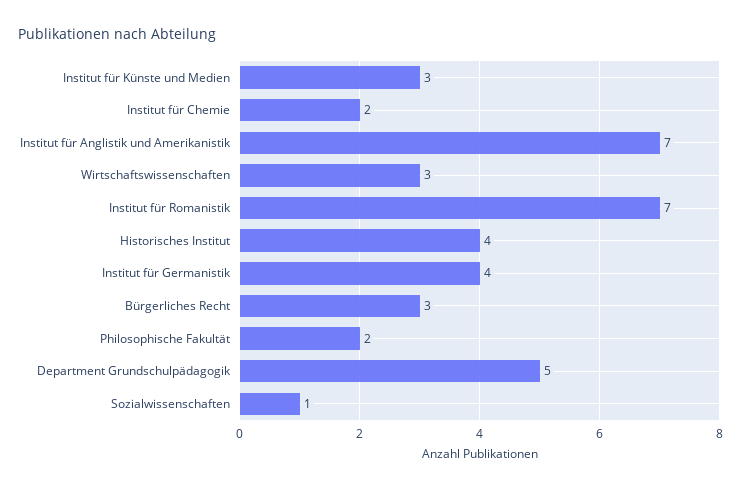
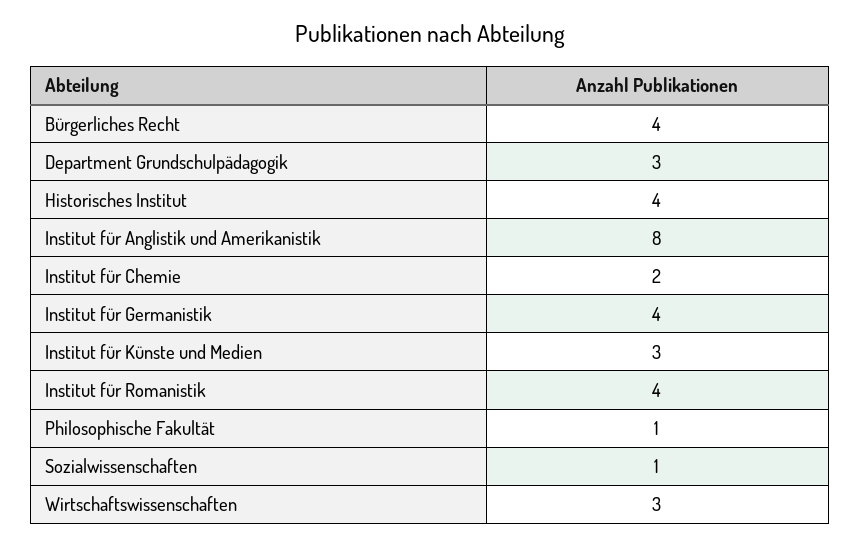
  {
    "Institut für Künste und Medien": 3,
    "Institut für Chemie": 2,
-   "Institut für Anglistik und Amerikanistik": 7,
+   "Institut für Anglistik und Amerikanistik": 8,
    "Wirtschaftswissenschaften": 3,
-   "Institut für Romanistik": 7,
+   "Institut für Romanistik": 4,
    "Historisches Institut": 4,
    "Institut für Germanistik": 4,
-   "Bürgerliches Recht": 3,
+   "Bürgerliches Recht": 4,
-   "Philosophische Fakultät": 2,
+   "Philosophische Fakultät": 1,
-   "Department Grundschulpädagogik": 5,
+   "Department Grundschulpädagogik": 3,
    "Sozialwissenschaften": 1
  }

